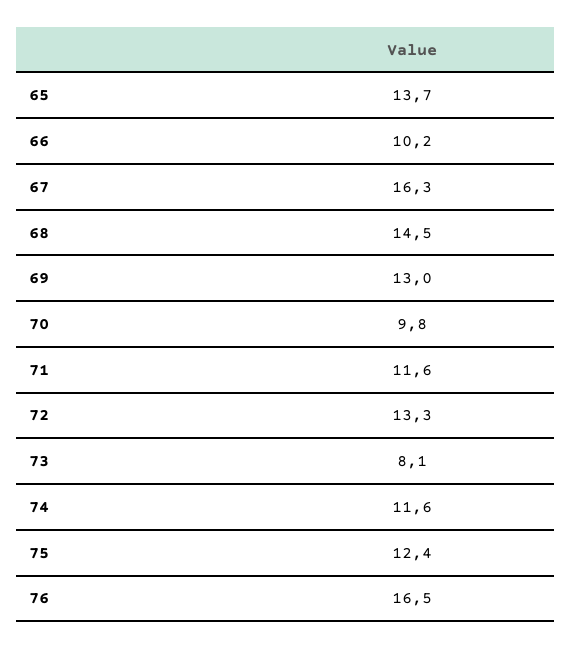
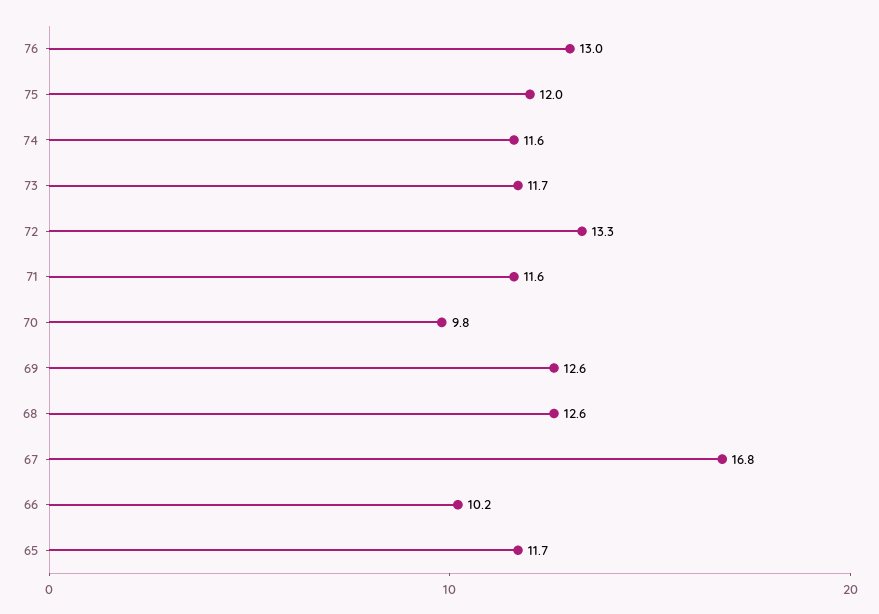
  {
-   "65": 13.7,
+   "65": 11.7,
    "66": 10.2,
-   "67": 16.3,
+   "67": 16.8,
-   "68": 14.5,
+   "68": 12.6,
-   "69": 13,
+   "69": 12.6,
    "70": 9.8,
    "71": 11.6,
    "72": 13.3,
-   "73": 8.1,
+   "73": 11.7,
    "74": 11.6,
-   "75": 12.4,
+   "75": 12,
-   "76": 16.5
+   "76": 13
  }

